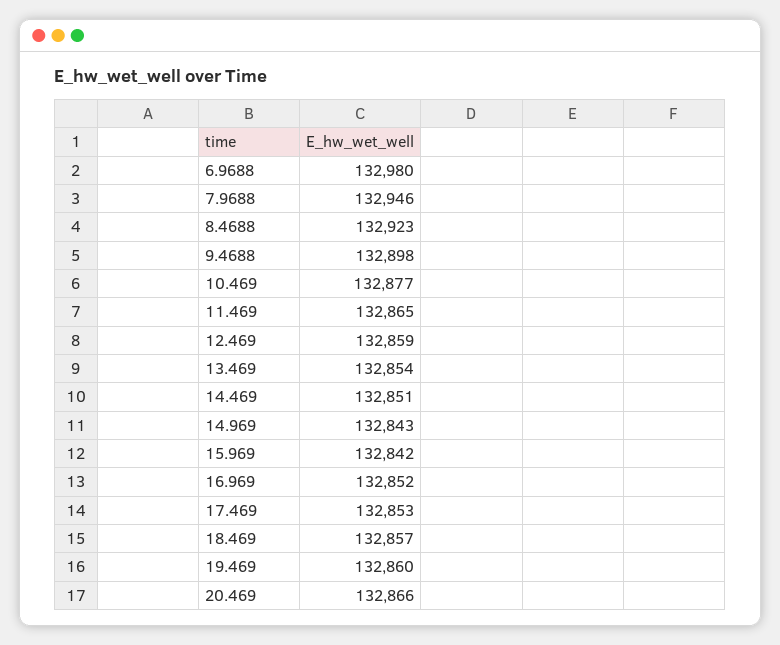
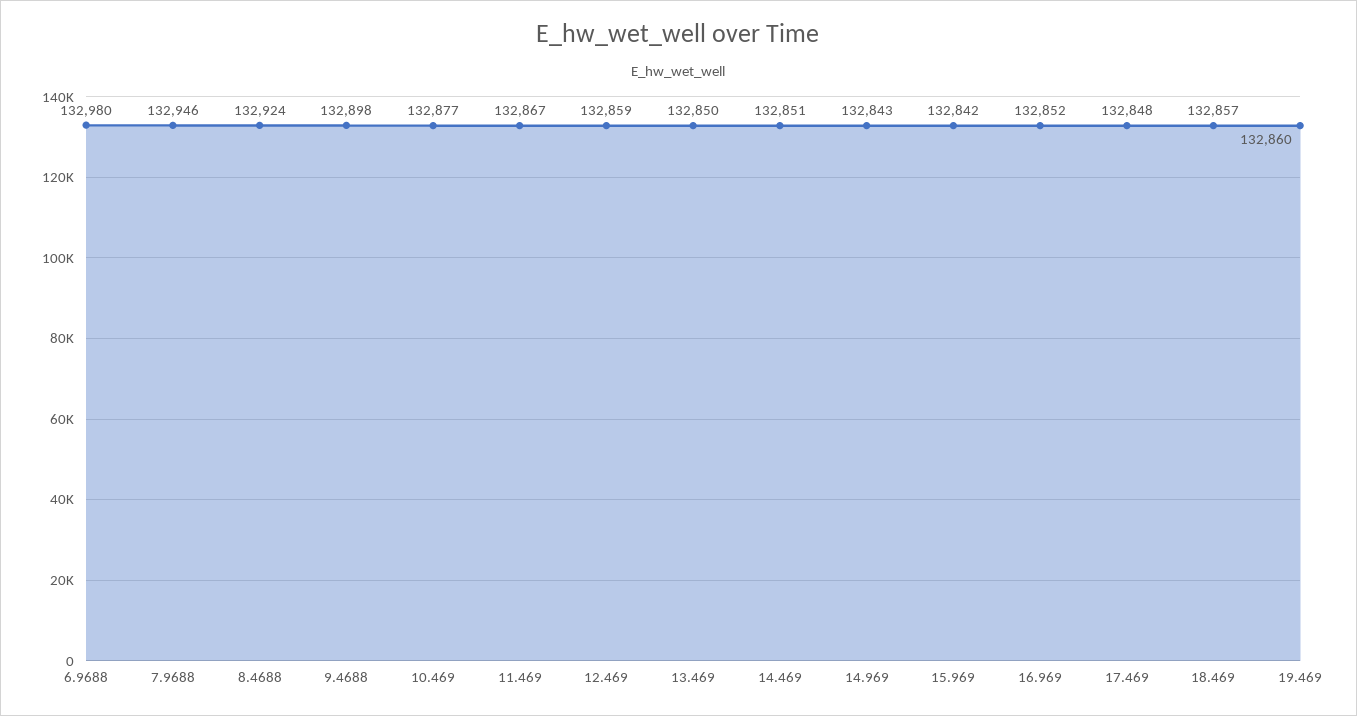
  {
    "6.9688": 132980,
    "7.9688": 132946,
-   "8.4688": 132923,
+   "8.4688": 132924,
    "9.4688": 132898,
    "10.469": 132877,
-   "11.469": 132865,
+   "11.469": 132867,
    "12.469": 132859,
-   "13.469": 132854,
+   "13.469": 132850,
    "14.469": 132851,
    "14.969": 132843,
    "15.969": 132842,
    "16.969": 132852,
-   "17.469": 132853,
+   "17.469": 132848,
    "18.469": 132857,
-   "19.469": 132860,
+   "19.469": 132860
-   "20.469": 132866
  }

